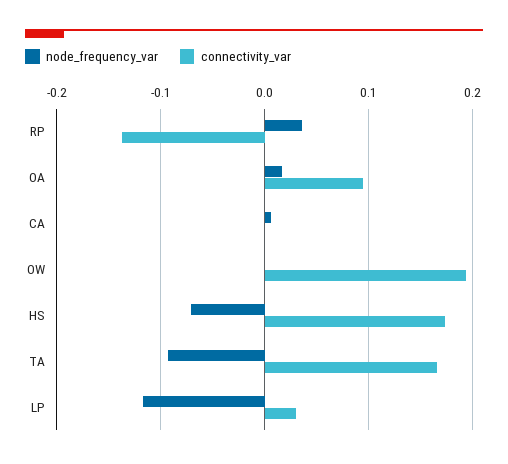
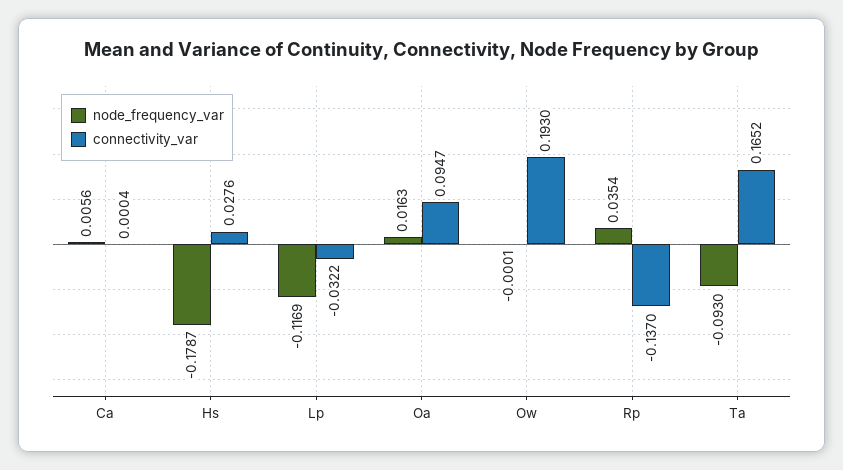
  {
    "node_frequency_var": {
      "RP": 0.0354,
      "OA": 0.0163,
      "CA": 0.0056,
      "OW": -0.0001,
-     "HS": -0.07,
+     "HS": -0.1787,
      "TA": -0.093,
      "LP": -0.1169
    },
    "connectivity_var": {
      "RP": -0.137,
      "OA": 0.0947,
      "CA": 0.0004,
      "OW": 0.193,
-     "HS": 0.17,
+     "HS": 0.0276,
      "TA": 0.1652,
-     "LP": 0.03
+     "LP": -0.0322
    }
  }

